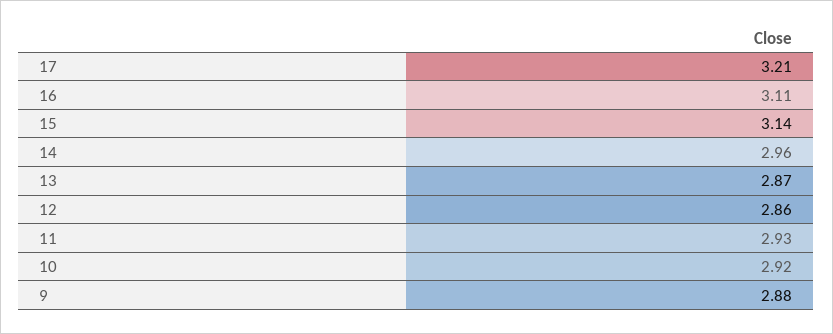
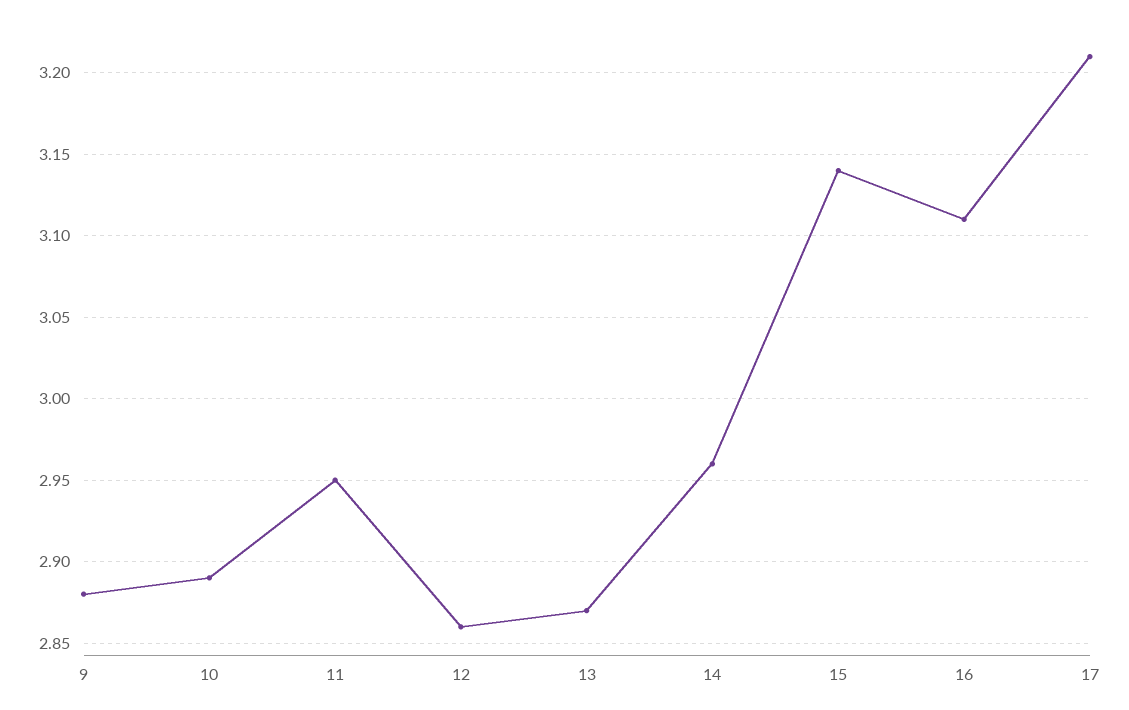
  {
    "17": 3.21,
    "16": 3.11,
    "15": 3.14,
    "14": 2.96,
    "13": 2.87,
    "12": 2.86,
-   "11": 2.93,
+   "11": 2.95,
-   "10": 2.92,
+   "10": 2.89,
    "9": 2.88
  }

